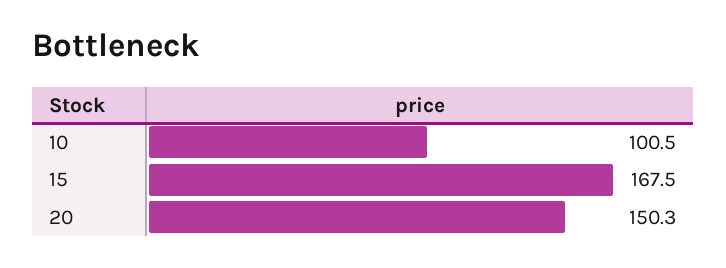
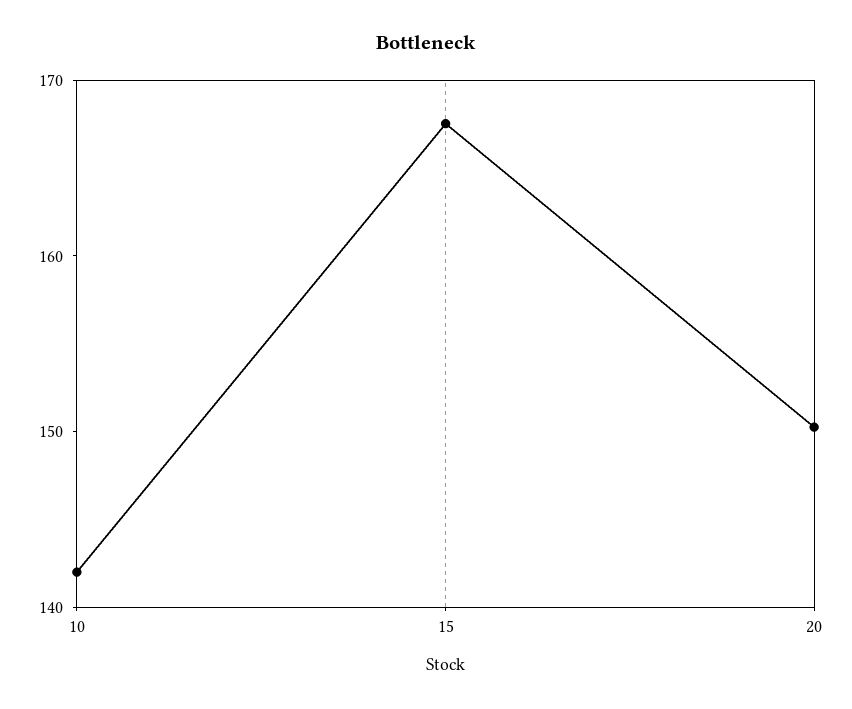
  {
-   "10": 100.5,
+   "10": 142,
    "15": 167.5,
    "20": 150.3
  }

